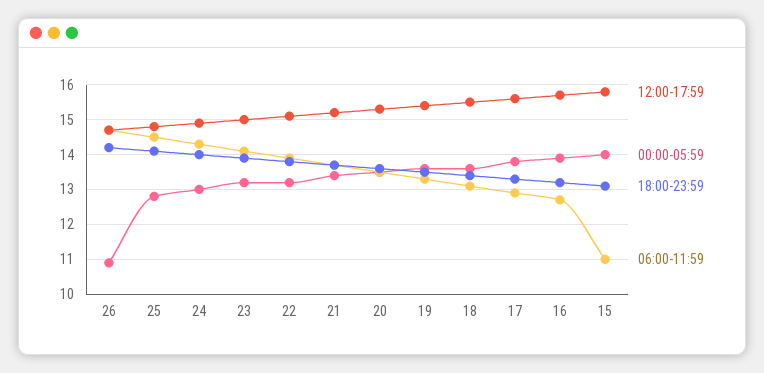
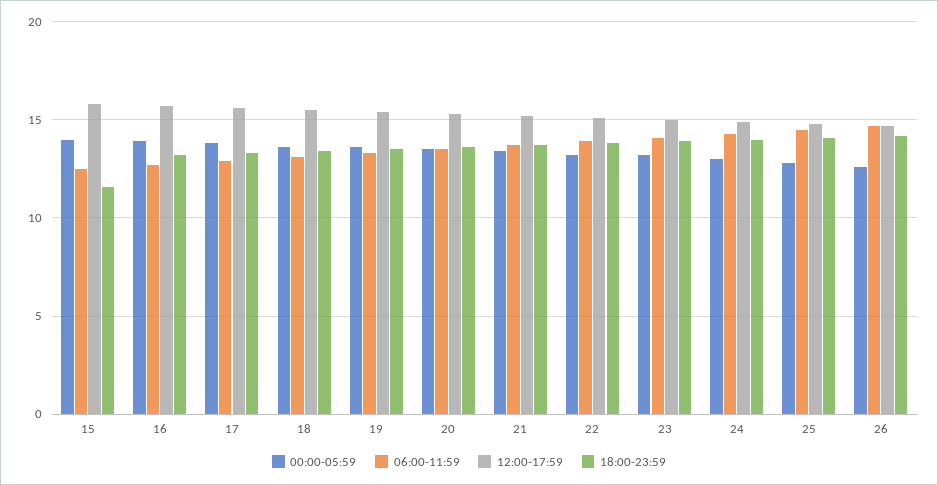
  {
    "12:00-17:59": {
      "26": 14.5,
      "25": 15,
      "24": 15,
      "23": 15,
      "22": 15,
      "21": 15,
      "20": 15.5,
      "19": 15.5,
      "18": 15.5,
      "17": 15.5,
      "16": 15.5,
      "15": 16
    },
    "00:00-05:59": {
-     "26": 11,
+     "26": 12.5,
      "25": 13,
      "24": 13,
      "23": 13,
      "22": 13,
      "21": 13.5,
      "20": 13.5,
      "19": 13.5,
      "18": 13.5,
      "17": 14,
      "16": 14,
      "15": 14
    },
    "18:00-23:59": {
      "26": 14,
      "25": 14,
      "24": 14,
      "23": 14,
      "22": 14,
      "21": 13.5,
      "20": 13.5,
      "19": 13.5,
      "18": 13.5,
      "17": 13.5,
      "16": 13,
-     "15": 13
+     "15": 11.5
    },
    "06:00-11:59": {
      "26": 14.5,
      "25": 14.5,
      "24": 14.5,
      "23": 14,
      "22": 14,
      "21": 13.5,
      "20": 13.5,
      "19": 13.5,
      "18": 13,
      "17": 13,
      "16": 12.5,
-     "15": 11
+     "15": 12.5
    }
  }

